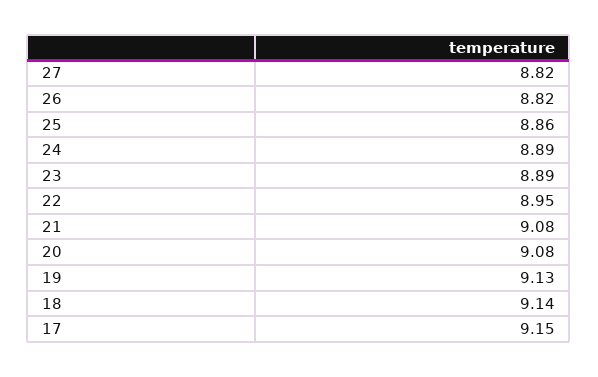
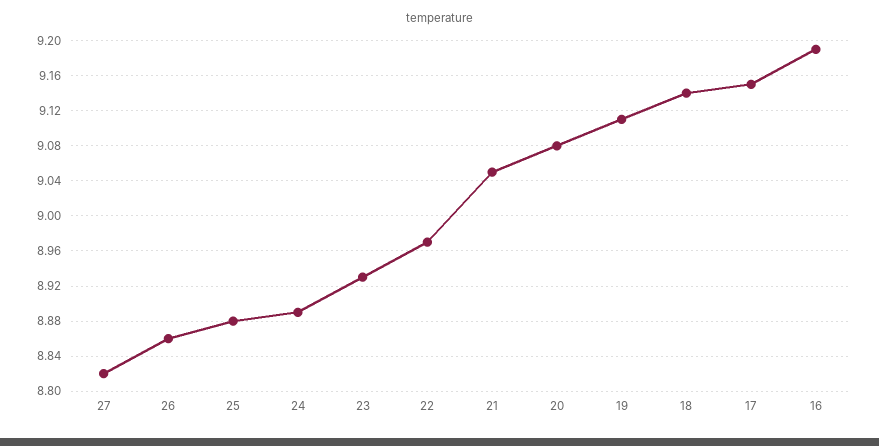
  {
    "27": 8.82,
-   "26": 8.82,
+   "26": 8.86,
-   "25": 8.86,
+   "25": 8.88,
    "24": 8.89,
-   "23": 8.89,
+   "23": 8.93,
-   "22": 8.95,
+   "22": 8.97,
-   "21": 9.08,
+   "21": 9.05,
    "20": 9.08,
-   "19": 9.13,
+   "19": 9.11,
    "18": 9.14,
-   "17": 9.15
+   "17": 9.15,
+   "16": 9.19
  }

